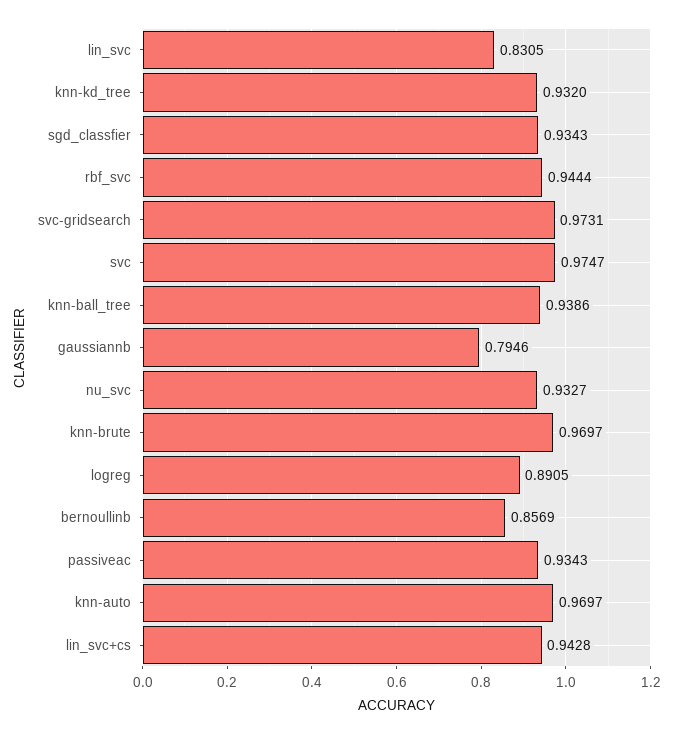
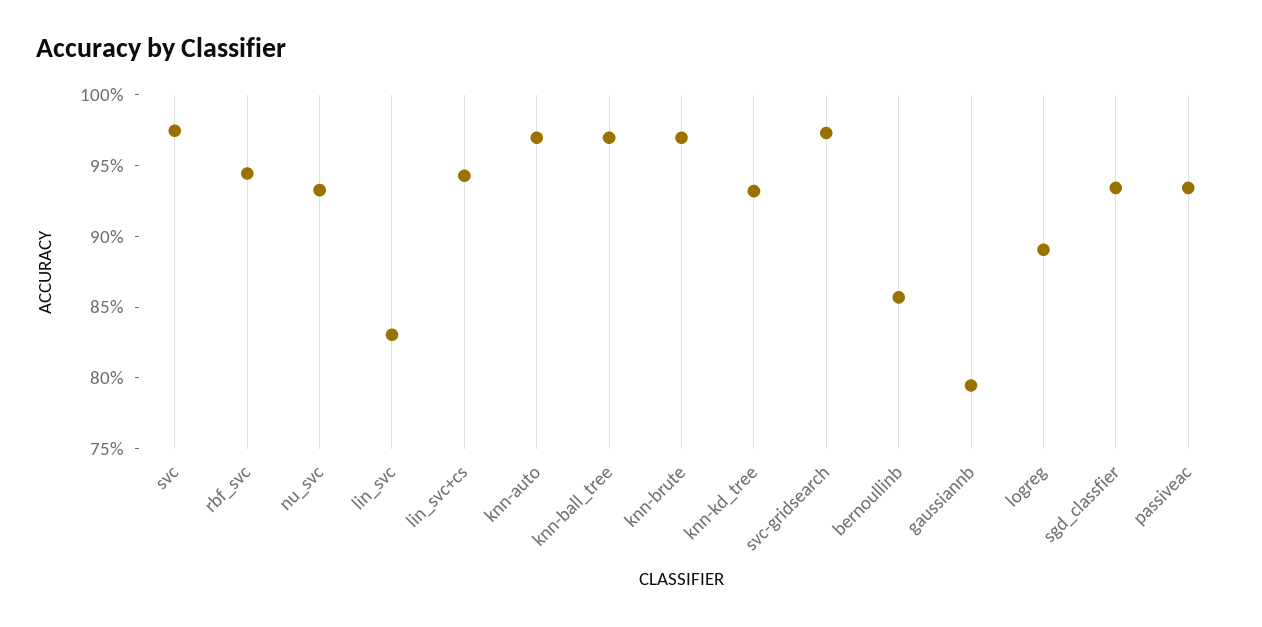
  {
    "lin_svc": 0.8305,
    "knn-kd_tree": 0.932,
    "sgd_classfier": 0.9343,
    "rbf_svc": 0.9444,
    "svc-gridsearch": 0.9731,
    "svc": 0.9747,
-   "knn-ball_tree": 0.9386,
+   "knn-ball_tree": 0.97,
    "gaussiannb": 0.7946,
    "nu_svc": 0.9327,
    "knn-brute": 0.9697,
    "logreg": 0.8905,
    "bernoullinb": 0.8569,
    "passiveac": 0.9343,
    "knn-auto": 0.9697,
    "lin_svc+cs": 0.9428
  }

